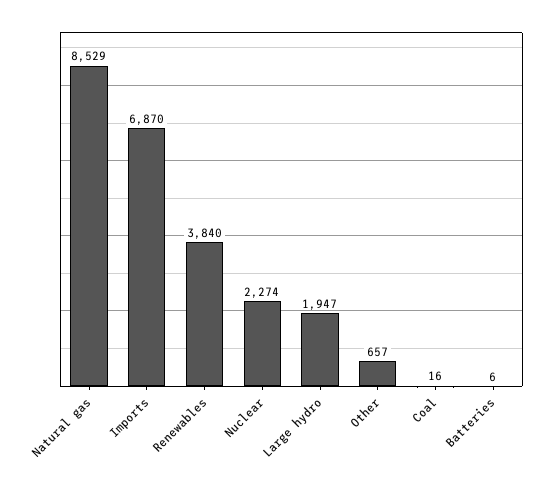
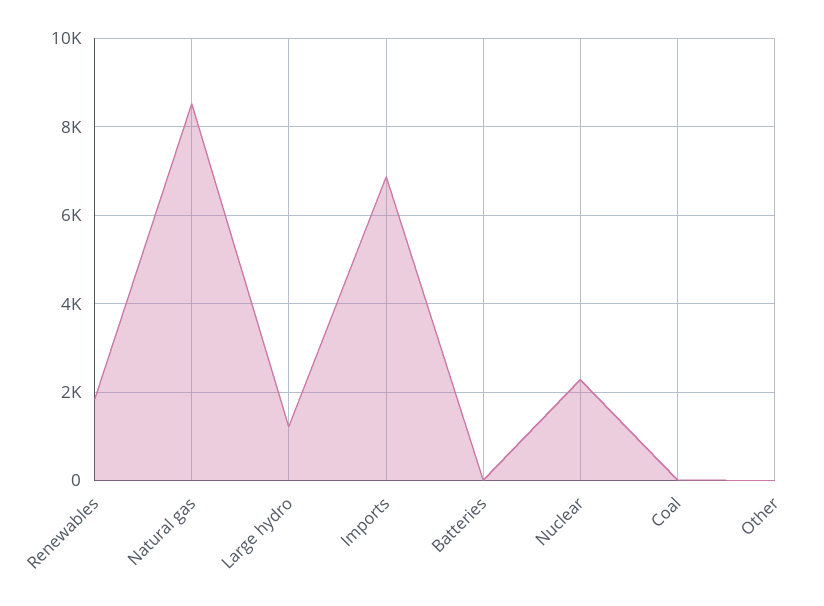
  {
    "Natural gas": 8529,
    "Imports": 6870,
-   "Renewables": 3840,
+   "Renewables": 1800,
    "Nuclear": 2274,
-   "Large hydro": 1947,
+   "Large hydro": 1200,
-   "Other": 657,
+   "Other": 0,
    "Coal": 16,
    "Batteries": 6
  }

